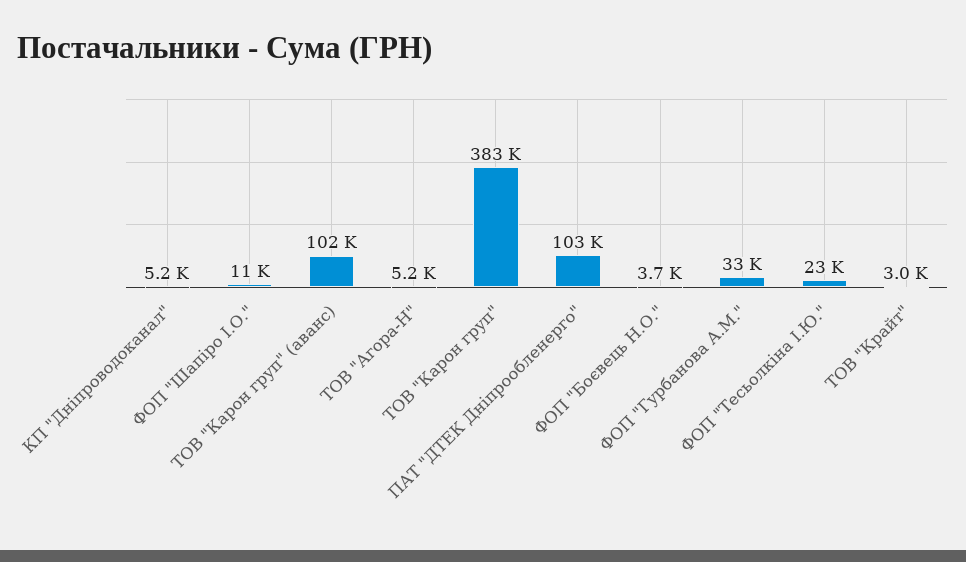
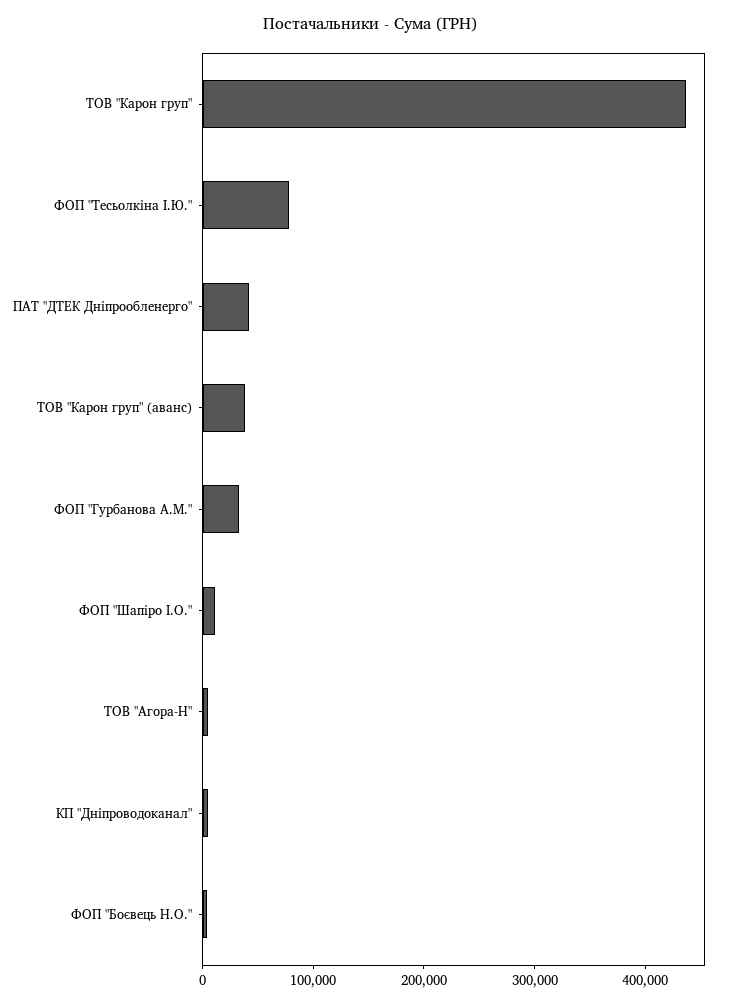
  {
    "КП \"Дніпроводоканал\"": 5200,
    "ФОП \"Шапіро І.О.\"": 11000,
-   "ТОВ \"Карон груп\" (аванс)": 102000,
+   "ТОВ \"Карон груп\" (аванс)": 40000,
    "ТОВ \"Агора-Н\"": 5200,
-   "ТОВ \"Карон груп\"": 383000,
+   "ТОВ \"Карон груп\"": 440000,
-   "ПАТ \"ДТЕК Дніпрообленерго\"": 103000,
+   "ПАТ \"ДТЕК Дніпрообленерго\"": 40000,
    "ФОП \"Боєвець Н.О.\"": 3700,
    "ФОП \"Гурбанова А.М.\"": 33000,
-   "ФОП \"Тесьолкіна І.Ю.\"": 23000,
+   "ФОП \"Тесьолкіна І.Ю.\"": 80000
-   "ТОВ \"Крайт\"": 3000
  }

